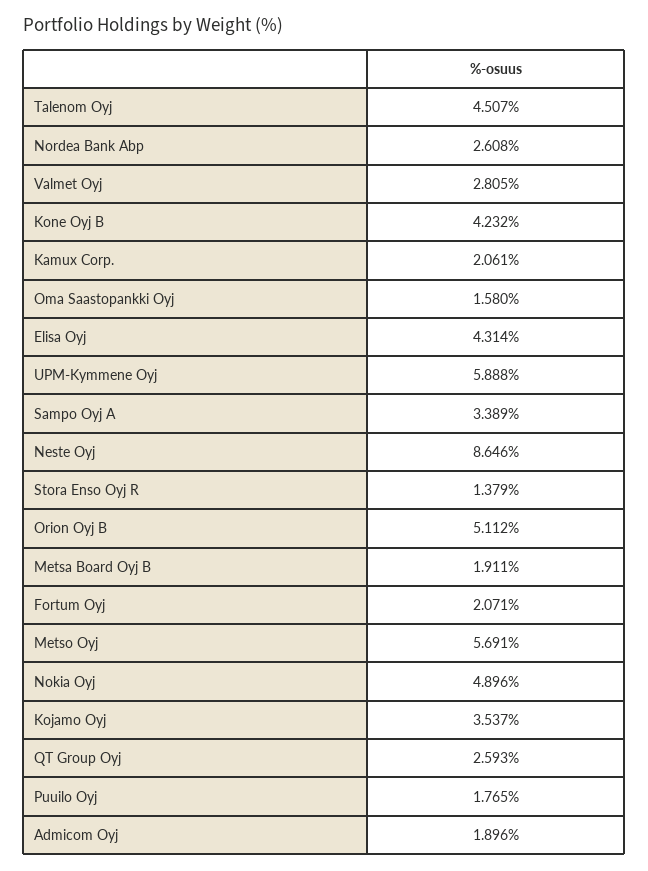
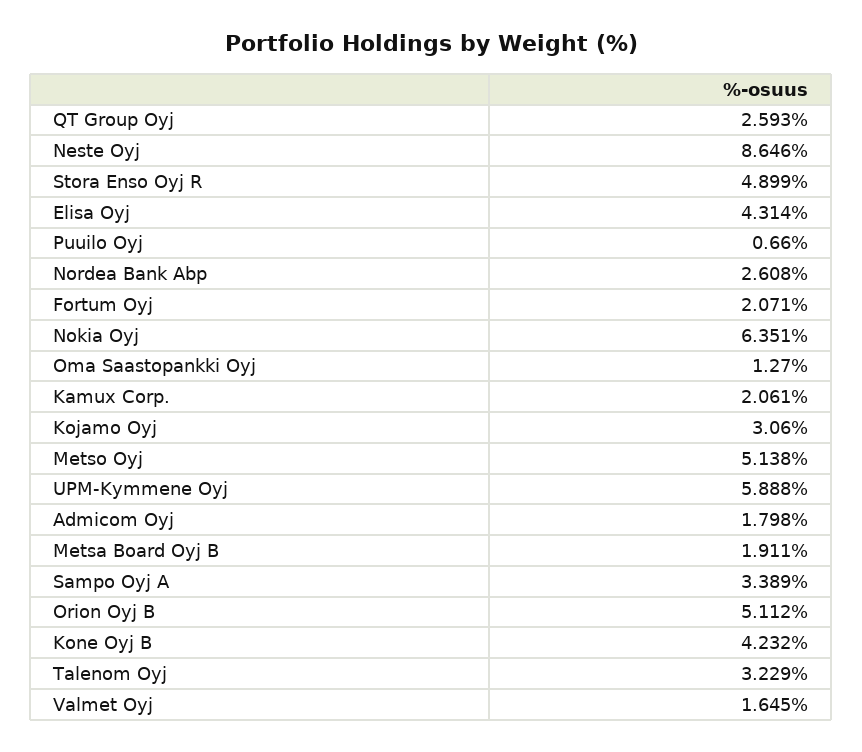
  {
-   "Talenom Oyj": 4.507,
+   "Talenom Oyj": 3.229,
    "Nordea Bank Abp": 2.608,
-   "Valmet Oyj": 2.805,
+   "Valmet Oyj": 1.645,
    "Kone Oyj B": 4.232,
    "Kamux Corp.": 2.061,
-   "Oma Saastopankki Oyj": 1.58,
+   "Oma Saastopankki Oyj": 1.27,
    "Elisa Oyj": 4.314,
    "UPM-Kymmene Oyj": 5.888,
    "Sampo Oyj A": 3.389,
    "Neste Oyj": 8.646,
-   "Stora Enso Oyj R": 1.379,
+   "Stora Enso Oyj R": 4.899,
    "Orion Oyj B": 5.112,
    "Metsa Board Oyj B": 1.911,
    "Fortum Oyj": 2.071,
-   "Metso Oyj": 5.691,
+   "Metso Oyj": 5.138,
-   "Nokia Oyj": 4.896,
+   "Nokia Oyj": 6.351,
-   "Kojamo Oyj": 3.537,
+   "Kojamo Oyj": 3.06,
    "QT Group Oyj": 2.593,
-   "Puuilo Oyj": 1.765,
+   "Puuilo Oyj": 0.66,
-   "Admicom Oyj": 1.896
+   "Admicom Oyj": 1.798
  }

